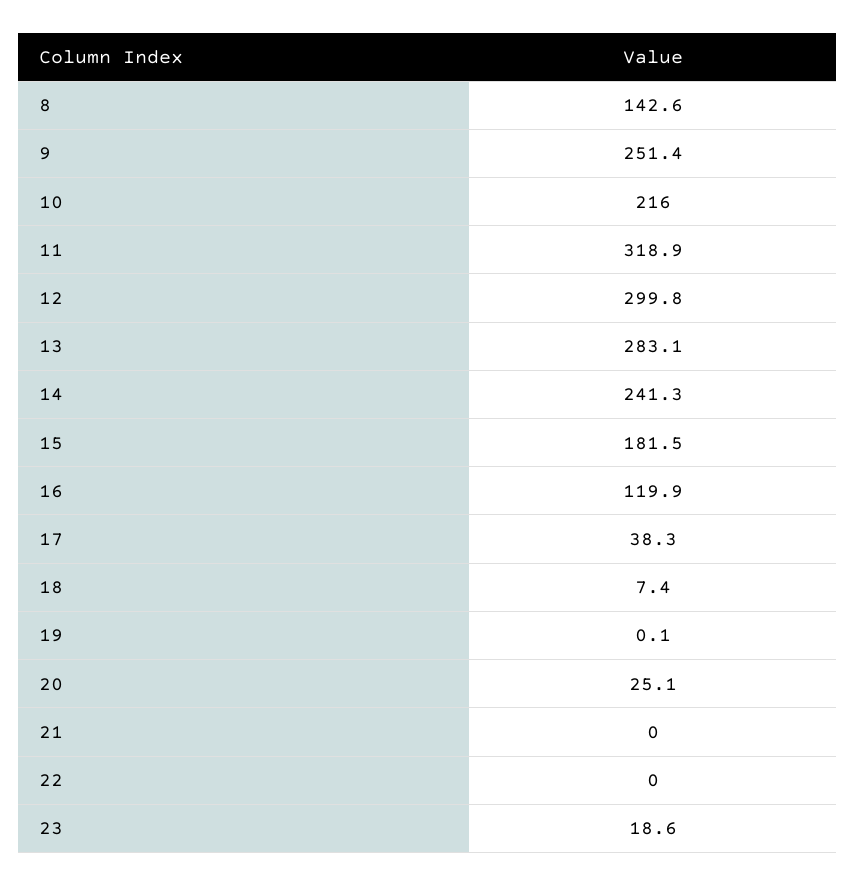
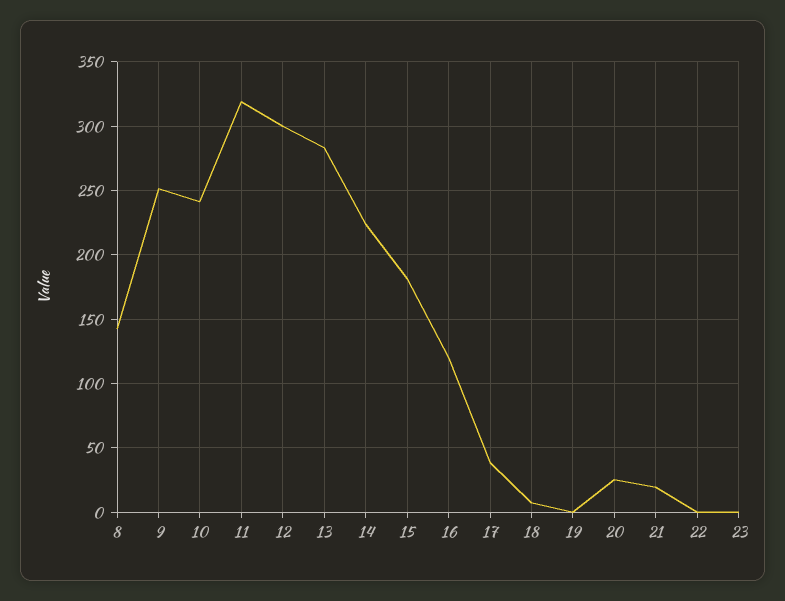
  {
    "8": 142.6,
    "9": 251.4,
-   "10": 216,
+   "10": 240,
    "11": 318.9,
    "12": 299.8,
    "13": 283.1,
-   "14": 241.3,
+   "14": 225,
    "15": 181.5,
    "16": 119.9,
    "17": 38.3,
    "18": 7.4,
    "19": 0.1,
    "20": 25.1,
-   "21": 0,
+   "21": 20,
    "22": 0,
-   "23": 18.6
+   "23": 0
  }

